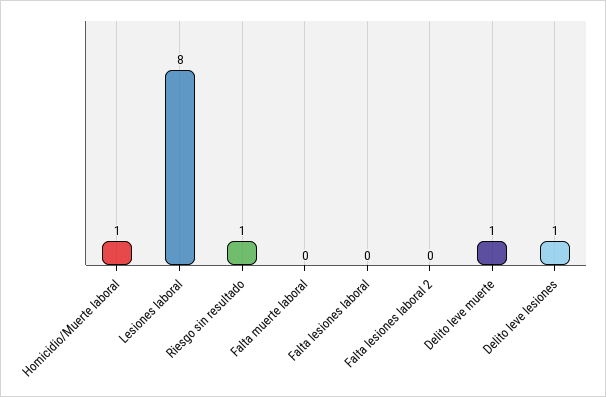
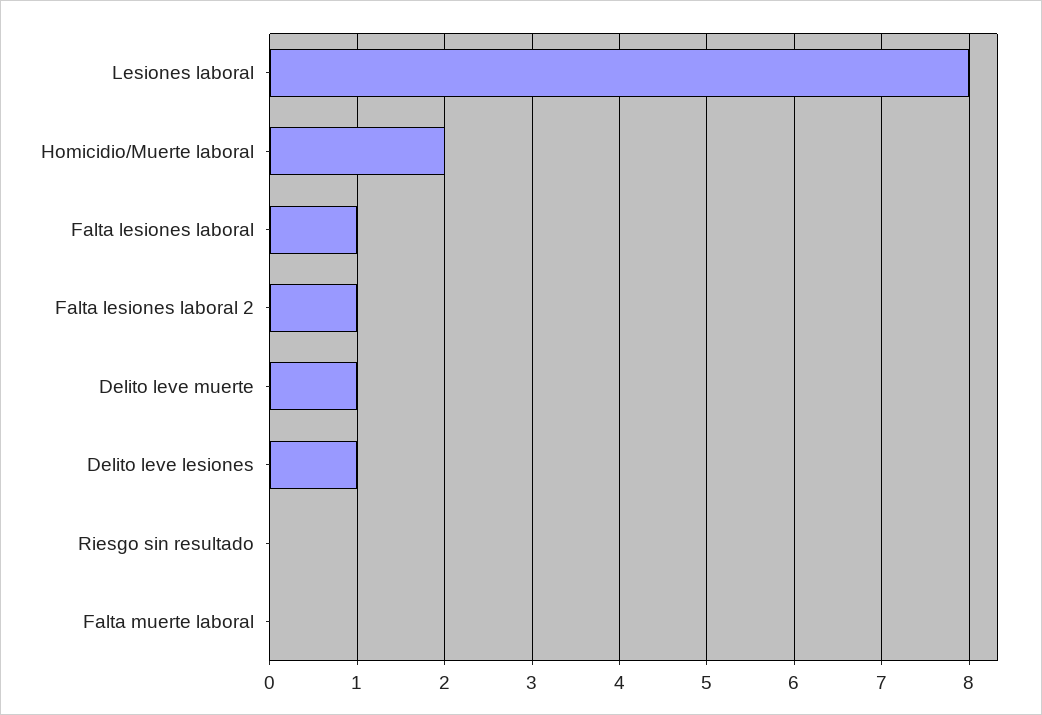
  {
-   "Homicidio/Muerte laboral": 1,
+   "Homicidio/Muerte laboral": 2,
    "Lesiones laboral": 8,
-   "Riesgo sin resultado": 1,
+   "Riesgo sin resultado": 0,
    "Falta muerte laboral": 0,
-   "Falta lesiones laboral": 0,
+   "Falta lesiones laboral": 1,
-   "Falta lesiones laboral 2": 0,
+   "Falta lesiones laboral 2": 1,
    "Delito leve muerte": 1,
    "Delito leve lesiones": 1
  }

